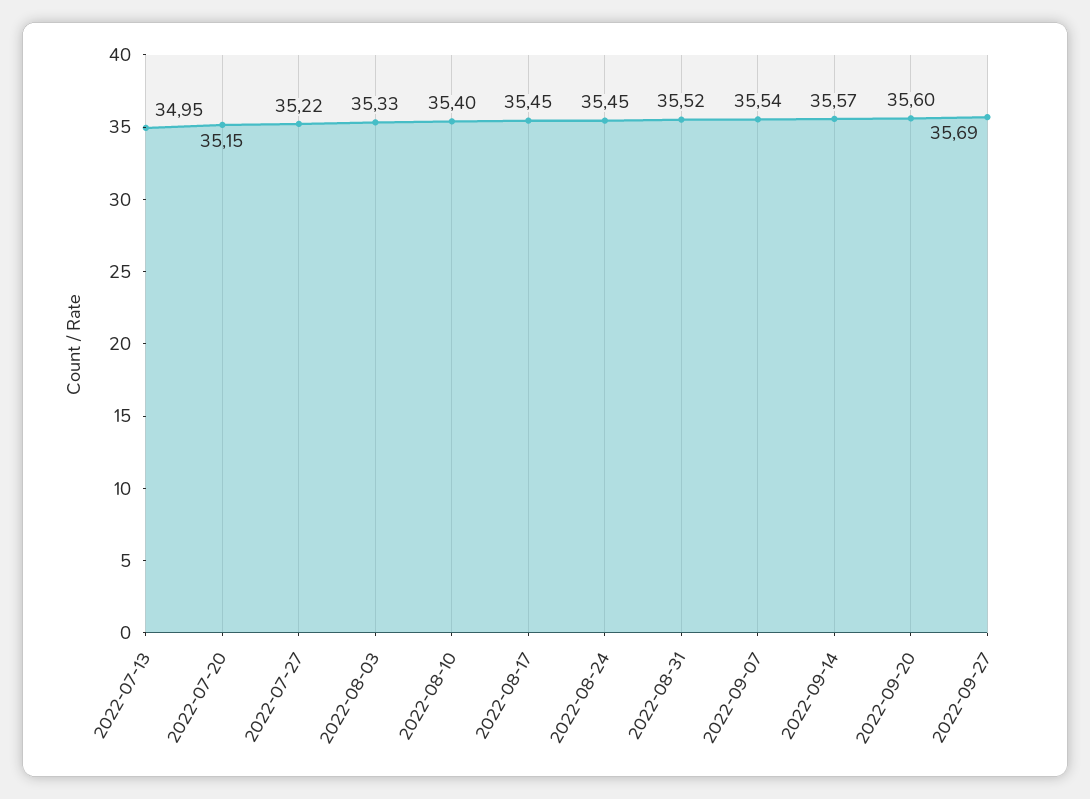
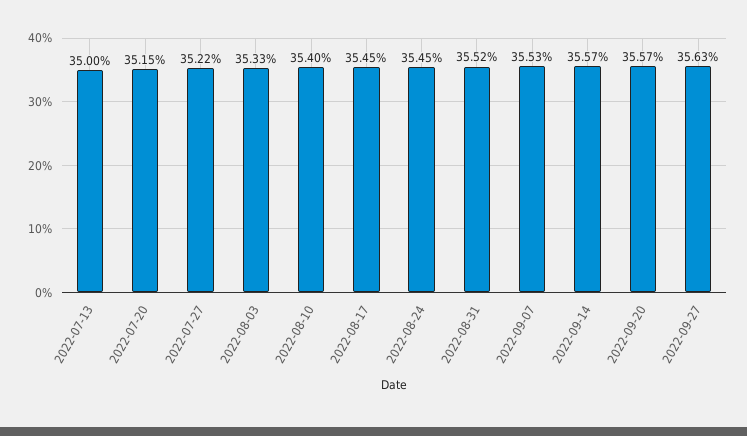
  {
-   "2022-07-13": 34.95,
+   "2022-07-13": 35,
    "2022-07-20": 35.15,
    "2022-07-27": 35.22,
    "2022-08-03": 35.33,
    "2022-08-10": 35.4,
    "2022-08-17": 35.45,
    "2022-08-24": 35.45,
    "2022-08-31": 35.52,
-   "2022-09-07": 35.54,
+   "2022-09-07": 35.53,
    "2022-09-14": 35.57,
-   "2022-09-20": 35.6,
+   "2022-09-20": 35.57,
-   "2022-09-27": 35.69
+   "2022-09-27": 35.63
  }

